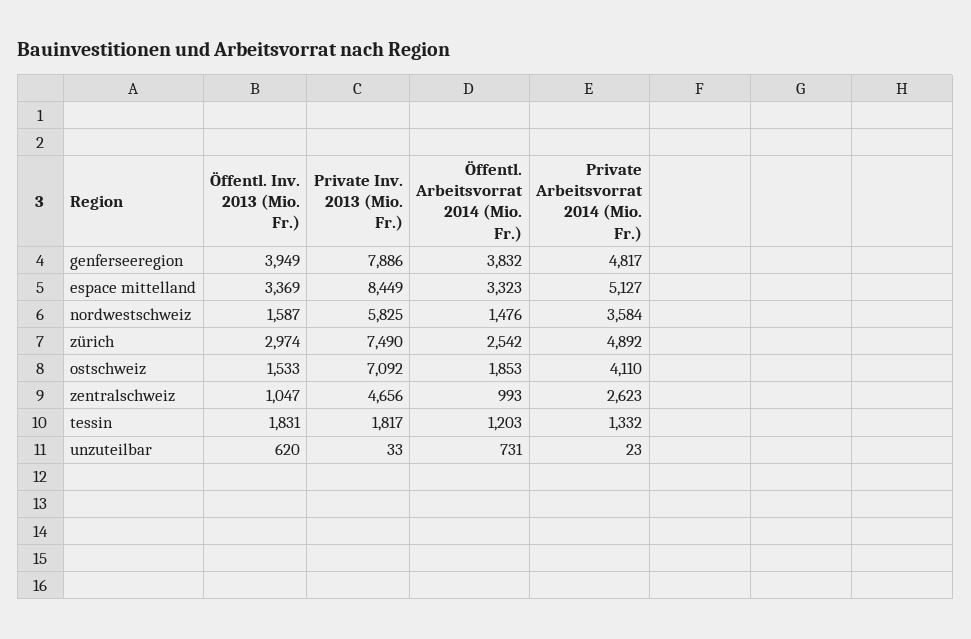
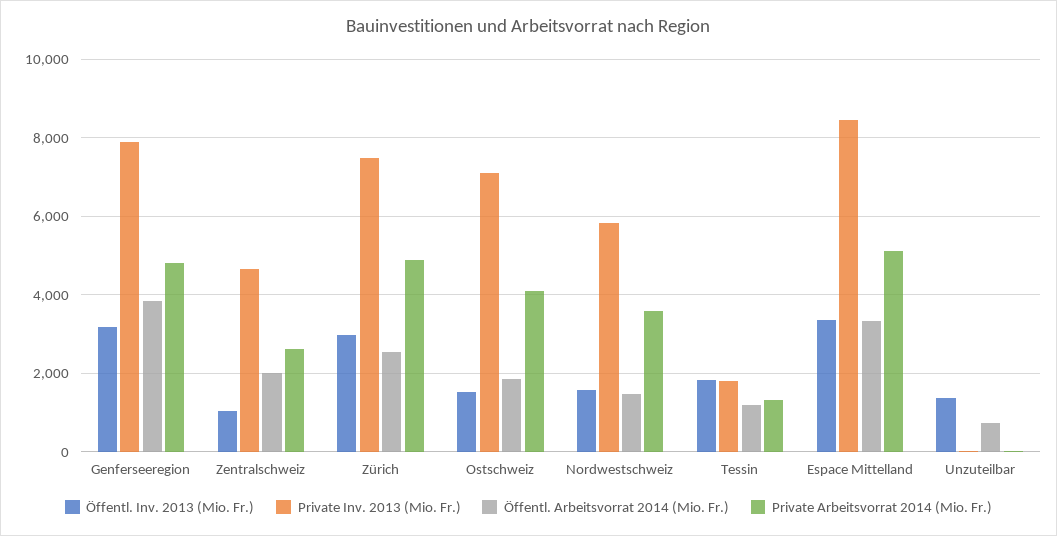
  {
    "Öffentl. Inv. 2013 (Mio. Fr.)": {
-     "genferseeregion": 3949,
+     "genferseeregion": 3200,
      "espace mittelland": 3369,
      "nordwestschweiz": 1587,
      "zürich": 2974,
      "ostschweiz": 1533,
      "zentralschweiz": 1047,
      "tessin": 1831,
-     "unzuteilbar": 620
+     "unzuteilbar": 1400
    },
    "Private Inv. 2013 (Mio. Fr.)": {
      "genferseeregion": 7886,
      "espace mittelland": 8449,
      "nordwestschweiz": 5825,
      "zürich": 7490,
      "ostschweiz": 7092,
      "zentralschweiz": 4656,
      "tessin": 1817,
      "unzuteilbar": 33
    },
    "Öffentl. Arbeitsvorrat 2014 (Mio. Fr.)": {
      "genferseeregion": 3832,
      "espace mittelland": 3323,
      "nordwestschweiz": 1476,
      "zürich": 2542,
      "ostschweiz": 1853,
-     "zentralschweiz": 993,
+     "zentralschweiz": 2000,
      "tessin": 1203,
      "unzuteilbar": 731
    },
    "Private Arbeitsvorrat 2014 (Mio. Fr.)": {
      "genferseeregion": 4817,
      "espace mittelland": 5127,
      "nordwestschweiz": 3584,
      "zürich": 4892,
      "ostschweiz": 4110,
      "zentralschweiz": 2623,
      "tessin": 1332,
      "unzuteilbar": 23
    }
  }

